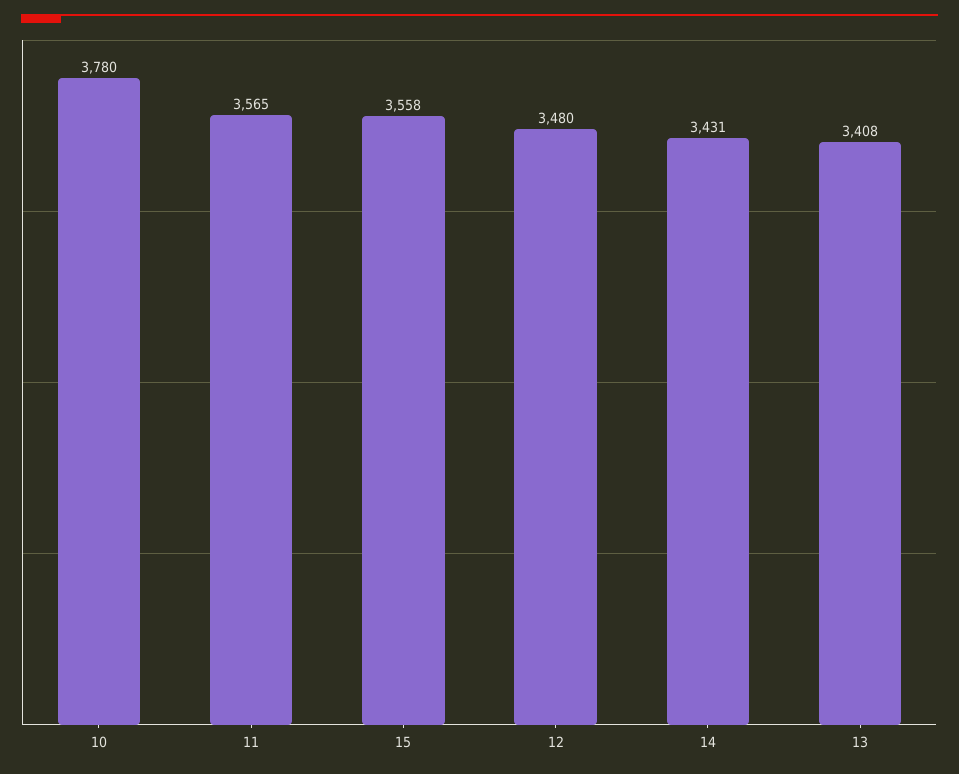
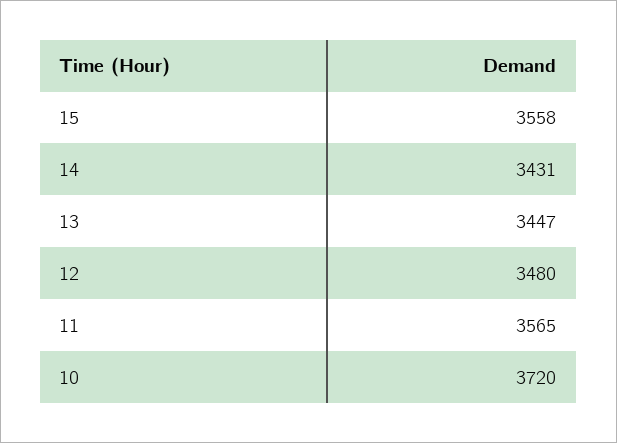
  {
-   "10": 3780,
+   "10": 3720,
    "11": 3565,
    "15": 3558,
    "12": 3480,
    "14": 3431,
-   "13": 3408
+   "13": 3447
  }

